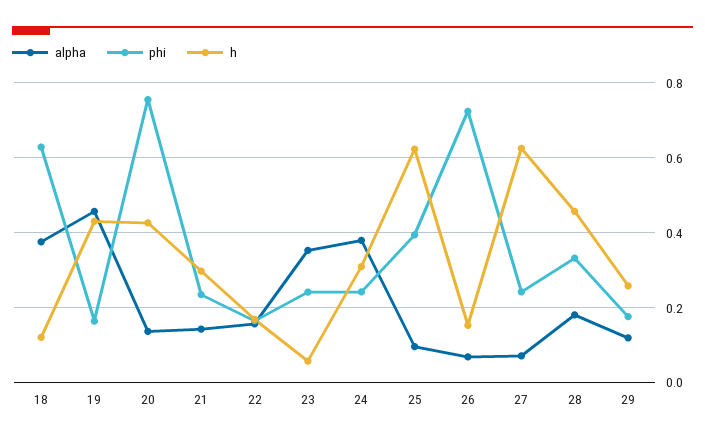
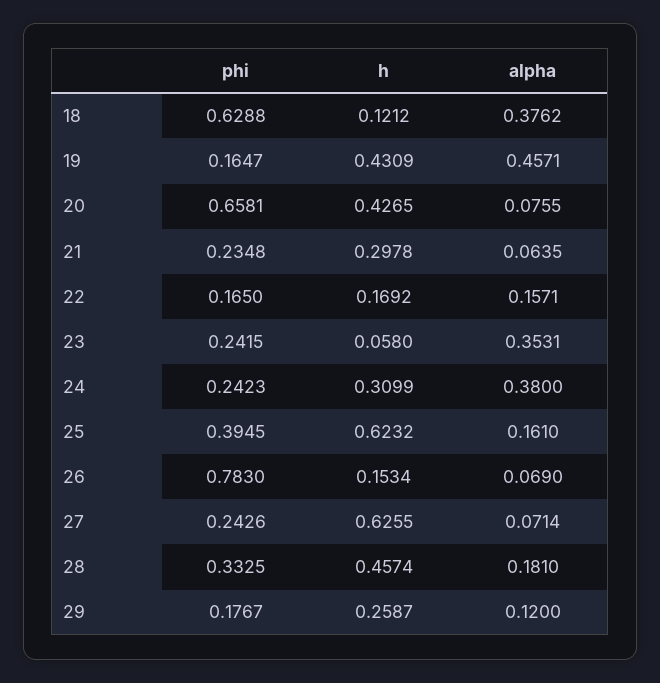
  {
    "alpha": {
      "18": 0.3762,
      "19": 0.4571,
-     "20": 0.14,
+     "20": 0.0755,
-     "21": 0.14,
+     "21": 0.0635,
      "22": 0.1571,
      "23": 0.3531,
      "24": 0.38,
-     "25": 0.1,
+     "25": 0.161,
      "26": 0.069,
      "27": 0.0714,
      "28": 0.181,
      "29": 0.12
    },
    "phi": {
      "18": 0.6288,
      "19": 0.1647,
-     "20": 0.76,
+     "20": 0.6581,
      "21": 0.2348,
      "22": 0.165,
      "23": 0.2415,
      "24": 0.2423,
      "25": 0.3945,
-     "26": 0.72,
+     "26": 0.783,
      "27": 0.2426,
      "28": 0.3325,
      "29": 0.1767
    },
    "h": {
      "18": 0.1212,
      "19": 0.4309,
      "20": 0.4265,
      "21": 0.2978,
      "22": 0.1692,
      "23": 0.058,
      "24": 0.3099,
      "25": 0.6232,
      "26": 0.1534,
      "27": 0.6255,
      "28": 0.4574,
      "29": 0.2587
    }
  }

